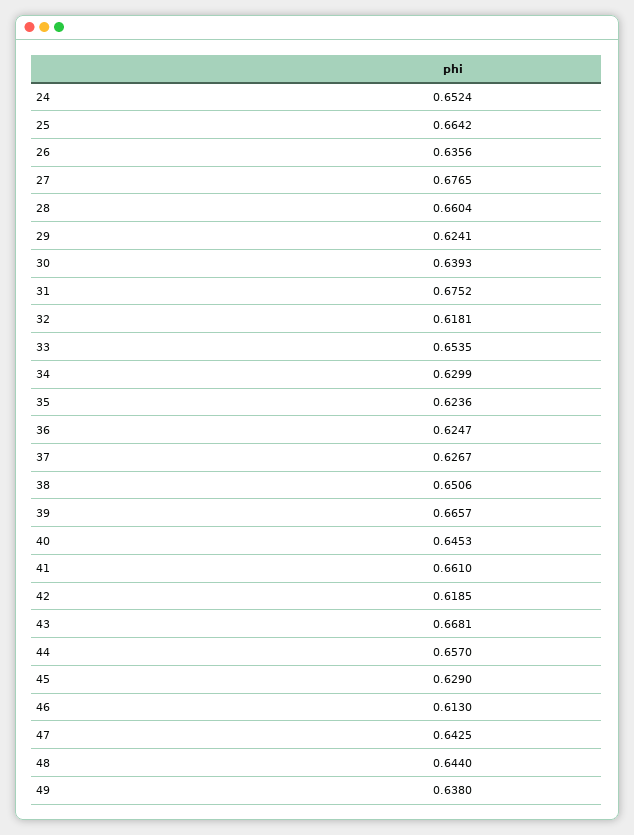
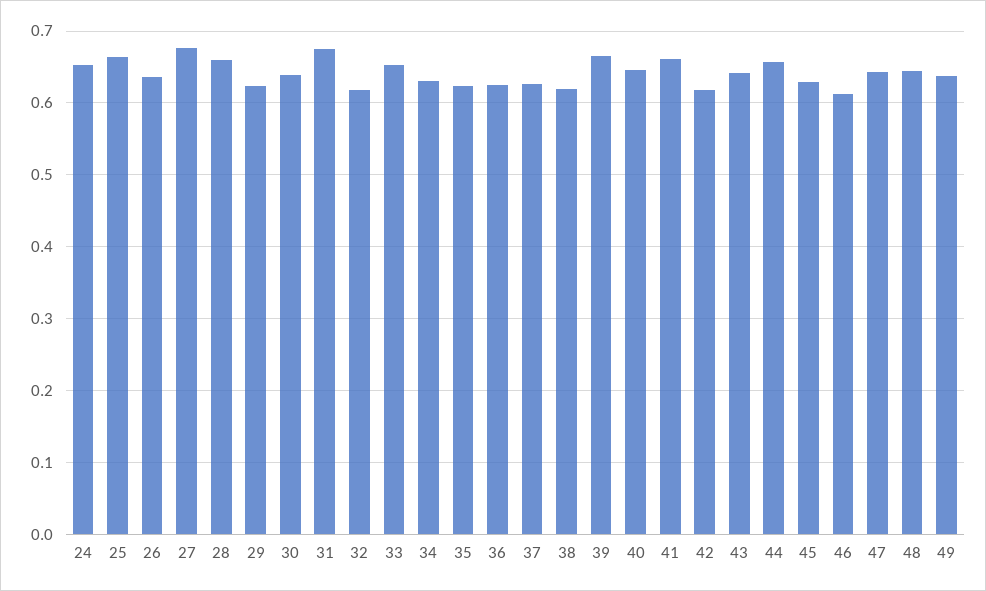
  {
    "24": 0.6524,
    "25": 0.6642,
    "26": 0.6356,
    "27": 0.6765,
    "28": 0.6604,
    "29": 0.6241,
    "30": 0.6393,
    "31": 0.6752,
    "32": 0.6181,
    "33": 0.6535,
    "34": 0.6299,
    "35": 0.6236,
    "36": 0.6247,
    "37": 0.6267,
-   "38": 0.6506,
+   "38": 0.62,
    "39": 0.6657,
    "40": 0.6453,
    "41": 0.661,
    "42": 0.6185,
-   "43": 0.6681,
+   "43": 0.64,
    "44": 0.657,
    "45": 0.629,
    "46": 0.613,
    "47": 0.6425,
    "48": 0.644,
    "49": 0.638
  }

